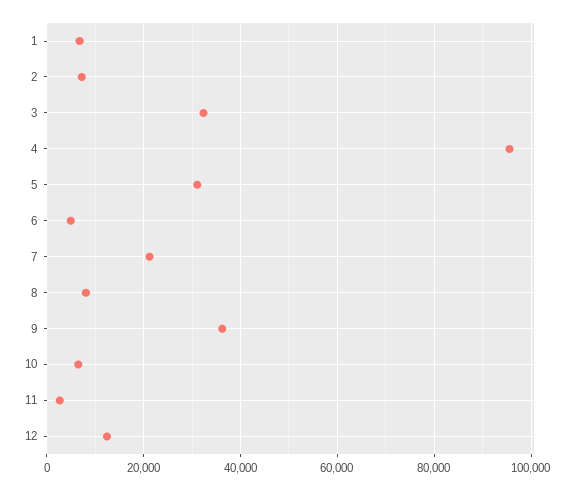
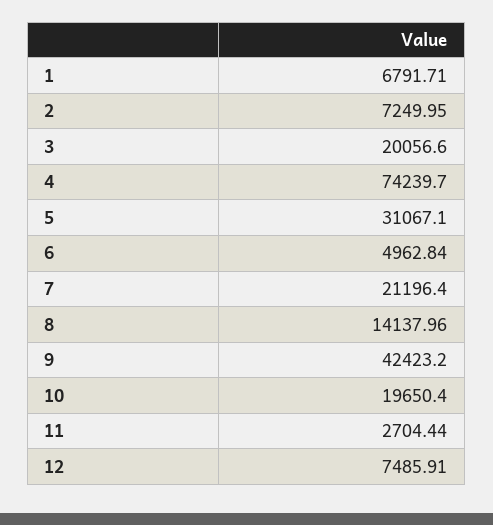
  {
    "1": 6791.71,
    "2": 7249.95,
-   "3": 32000,
+   "3": 20056.6,
-   "4": 96000,
+   "4": 74239.7,
    "5": 31067.1,
    "6": 4962.84,
    "7": 21196.4,
-   "8": 8000,
+   "8": 14137.96,
-   "9": 36000,
+   "9": 42423.2,
-   "10": 6000,
+   "10": 19650.4,
    "11": 2704.44,
-   "12": 12000
+   "12": 7485.91
  }

